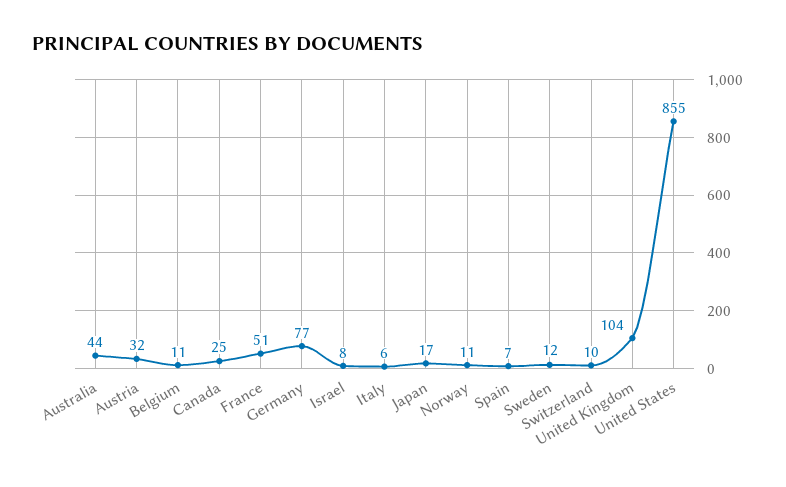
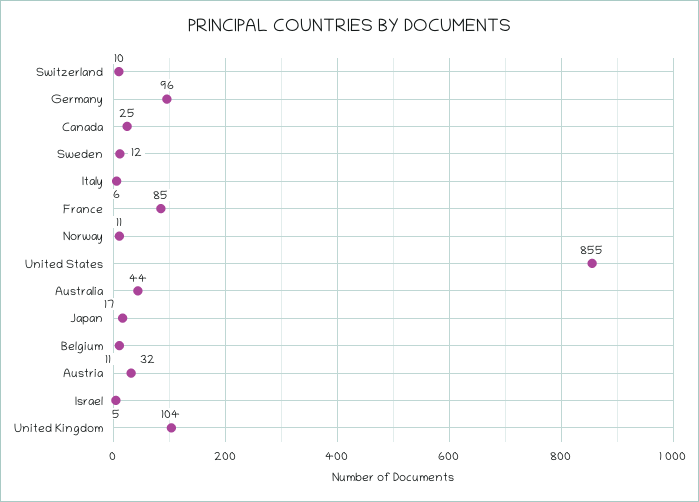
  {
    "Australia": 44,
    "Austria": 32,
    "Belgium": 11,
    "Canada": 25,
-   "France": 51,
+   "France": 85,
-   "Germany": 77,
+   "Germany": 96,
-   "Israel": 8,
+   "Israel": 5,
    "Italy": 6,
    "Japan": 17,
    "Norway": 11,
-   "Spain": 7,
    "Sweden": 12,
    "Switzerland": 10,
    "United Kingdom": 104,
    "United States": 855
  }

